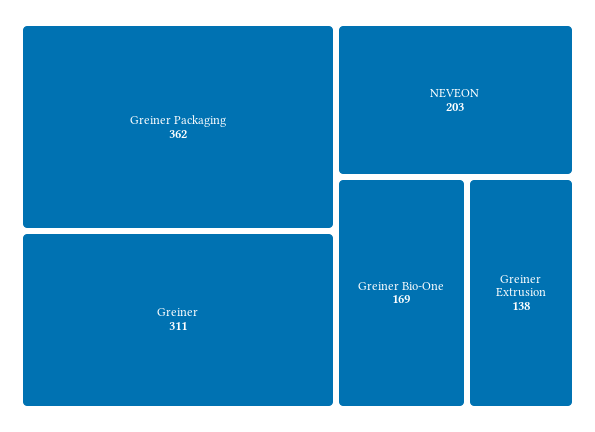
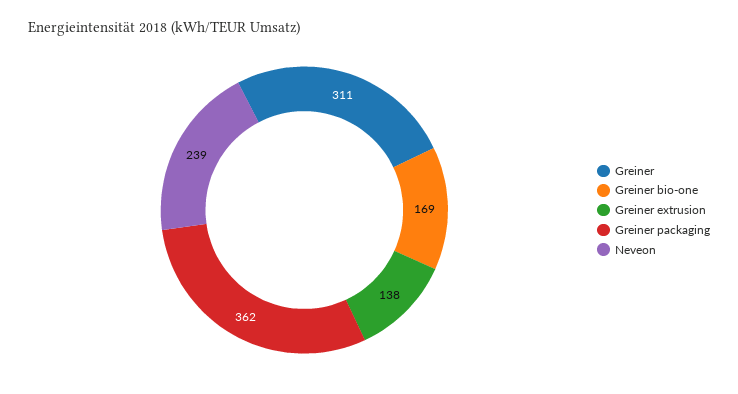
  {
    "Greiner Packaging": 362,
    "Greiner": 311,
-   "NEVEON": 203,
+   "NEVEON": 239,
    "Greiner Bio-One": 169,
    "Greiner Extrusion": 138
  }

